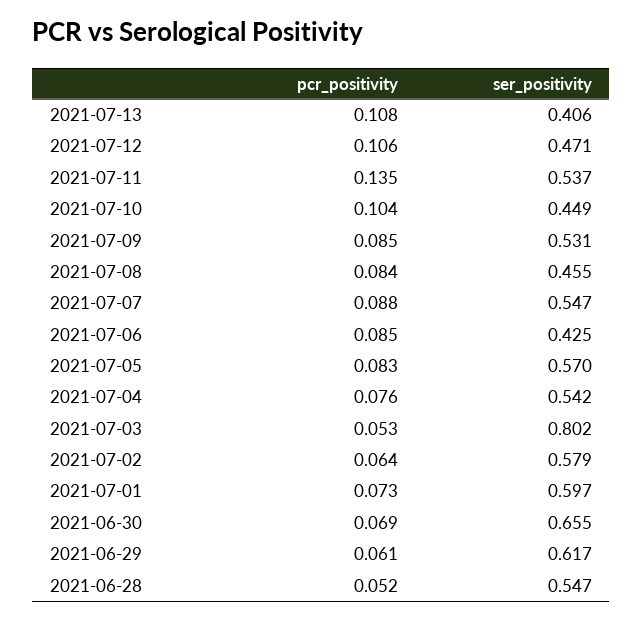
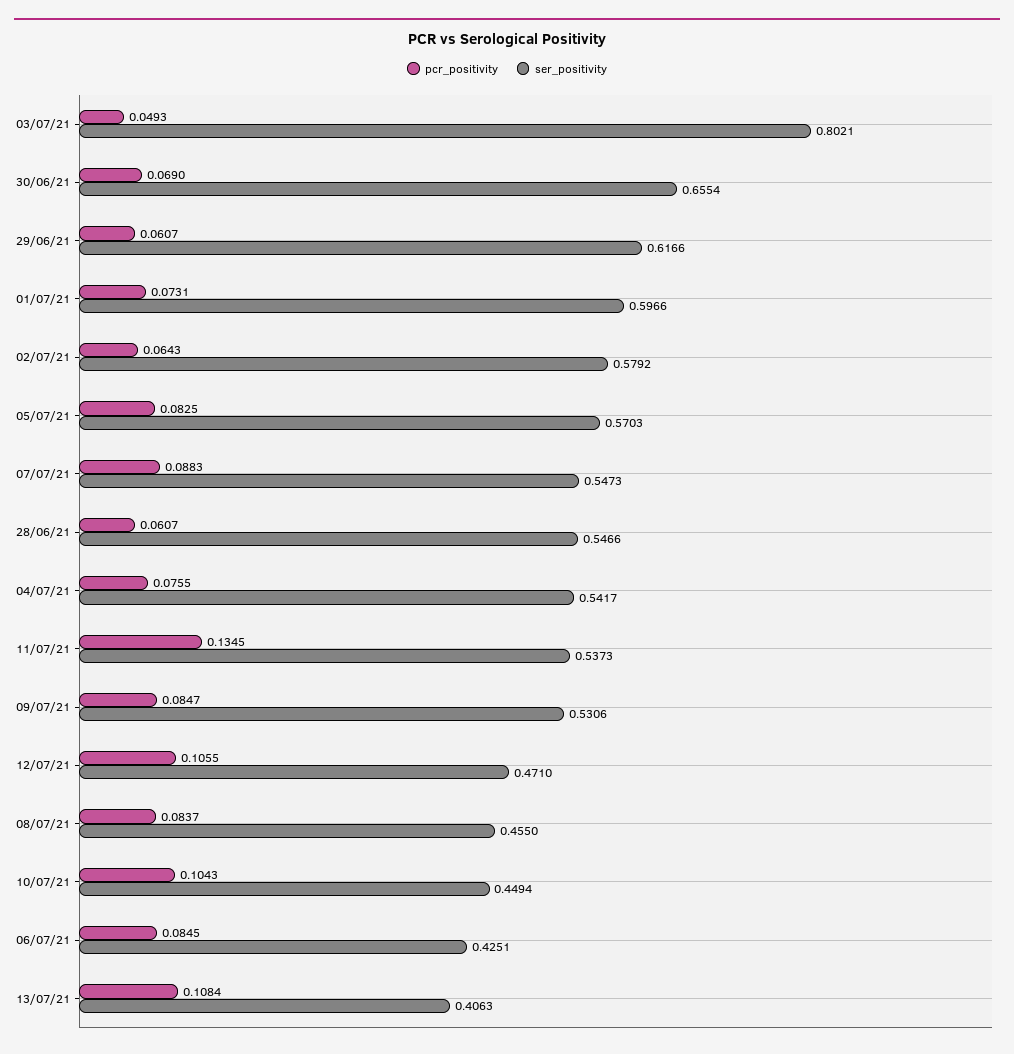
  {
    "pcr_positivity": {
      "2021-07-13": 0.1084,
      "2021-07-12": 0.1055,
      "2021-07-11": 0.1345,
      "2021-07-10": 0.1043,
      "2021-07-09": 0.0847,
      "2021-07-08": 0.0837,
      "2021-07-07": 0.0883,
      "2021-07-06": 0.0845,
      "2021-07-05": 0.0825,
      "2021-07-04": 0.0755,
-     "2021-07-03": 0.053,
+     "2021-07-03": 0.0493,
      "2021-07-02": 0.0643,
      "2021-07-01": 0.0731,
      "2021-06-30": 0.069,
      "2021-06-29": 0.0607,
-     "2021-06-28": 0.052
+     "2021-06-28": 0.0607
    },
    "ser_positivity": {
      "2021-07-13": 0.4063,
      "2021-07-12": 0.471,
      "2021-07-11": 0.5373,
      "2021-07-10": 0.4494,
      "2021-07-09": 0.5306,
      "2021-07-08": 0.455,
      "2021-07-07": 0.5473,
      "2021-07-06": 0.4251,
      "2021-07-05": 0.5703,
      "2021-07-04": 0.5417,
      "2021-07-03": 0.8021,
      "2021-07-02": 0.5792,
      "2021-07-01": 0.5966,
      "2021-06-30": 0.6554,
      "2021-06-29": 0.6166,
      "2021-06-28": 0.5466
    }
  }

